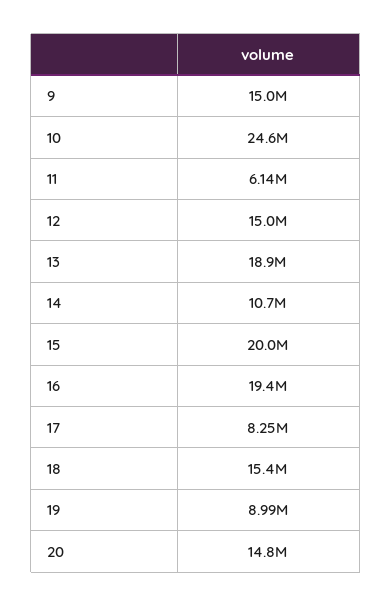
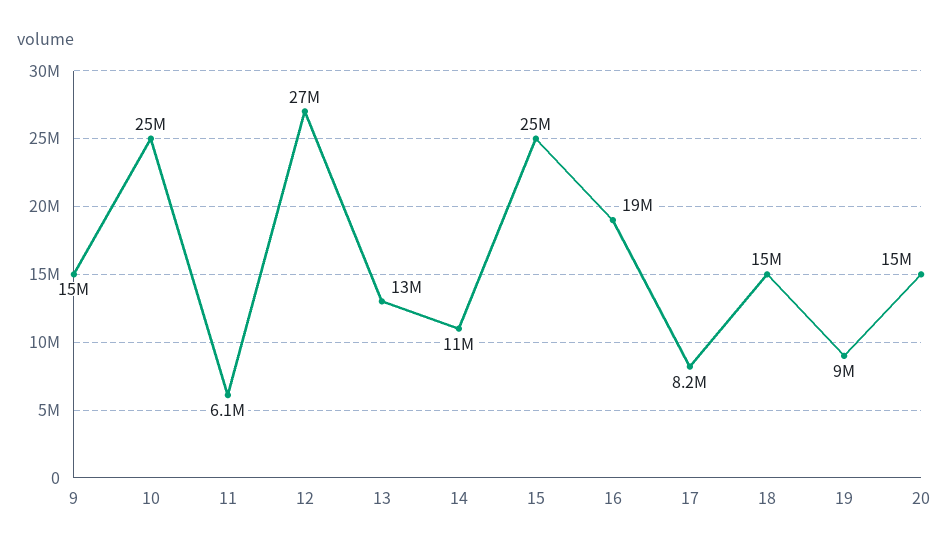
  {
    "9": 15000000,
    "10": 24600000,
    "11": 6140000,
-   "12": 15000000,
+   "12": 27000000,
-   "13": 18900000,
+   "13": 13000000,
    "14": 10700000,
-   "15": 20000000,
+   "15": 25000000,
    "16": 19400000,
    "17": 8250000,
    "18": 15400000,
    "19": 8990000,
    "20": 14800000
  }

